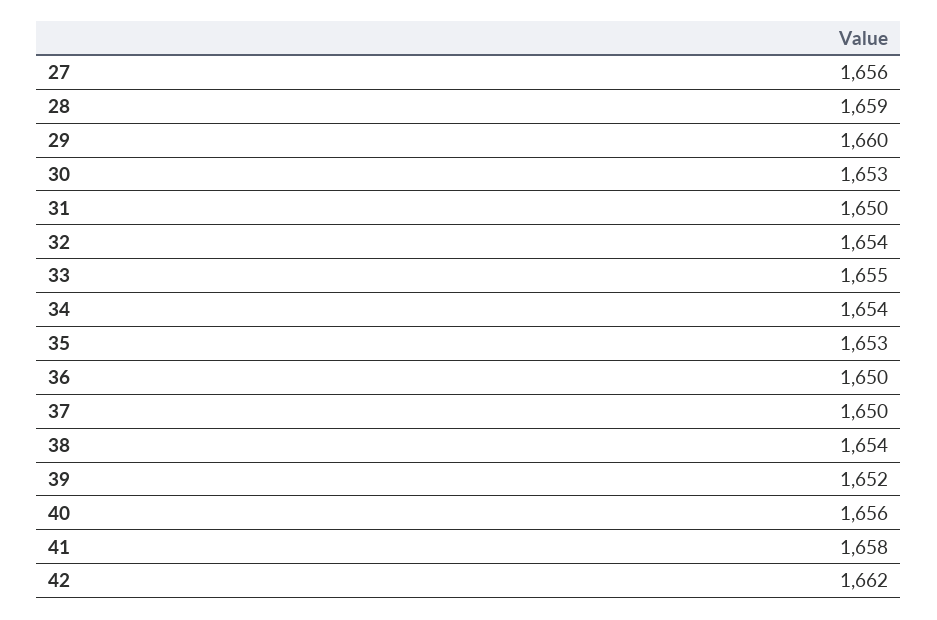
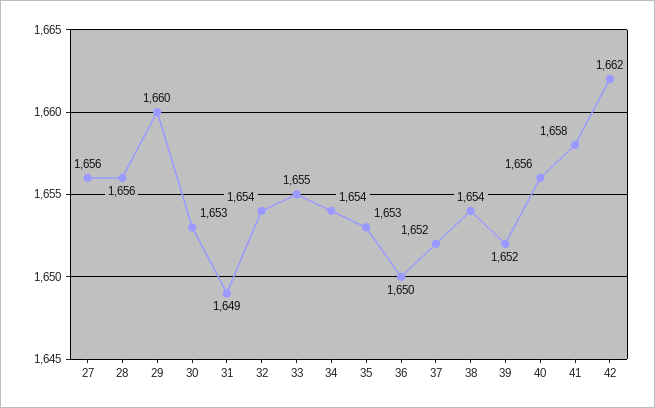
  {
    "27": 1656,
-   "28": 1659,
+   "28": 1656,
    "29": 1660,
    "30": 1653,
-   "31": 1650,
+   "31": 1649,
    "32": 1654,
    "33": 1655,
    "34": 1654,
    "35": 1653,
    "36": 1650,
-   "37": 1650,
+   "37": 1652,
    "38": 1654,
    "39": 1652,
    "40": 1656,
    "41": 1658,
    "42": 1662
  }

